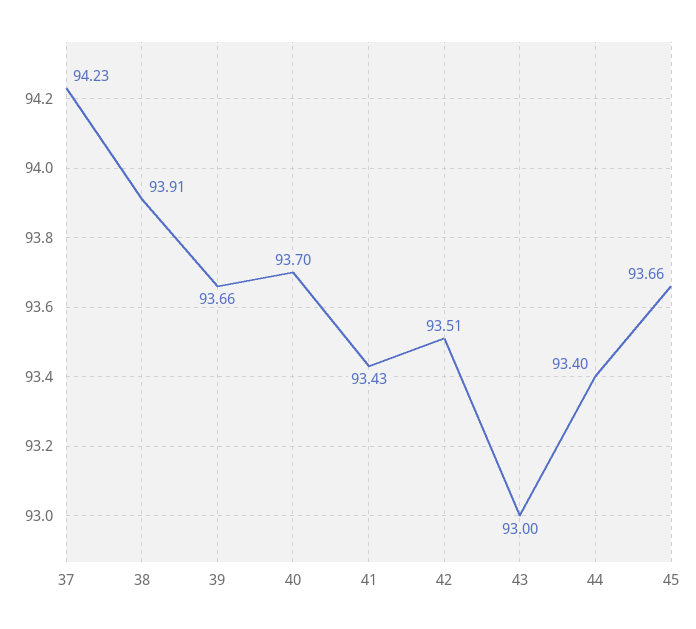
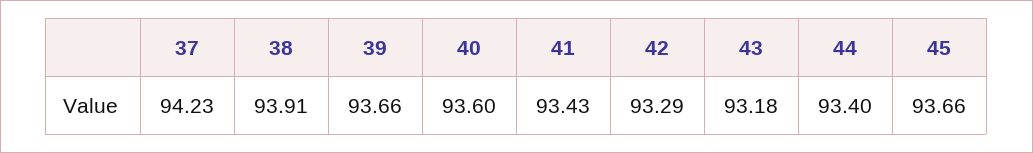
  {
    "37": 94.23,
    "38": 93.91,
    "39": 93.66,
-   "40": 93.7,
+   "40": 93.6,
    "41": 93.43,
-   "42": 93.51,
+   "42": 93.29,
-   "43": 93,
+   "43": 93.18,
    "44": 93.4,
    "45": 93.66
  }

